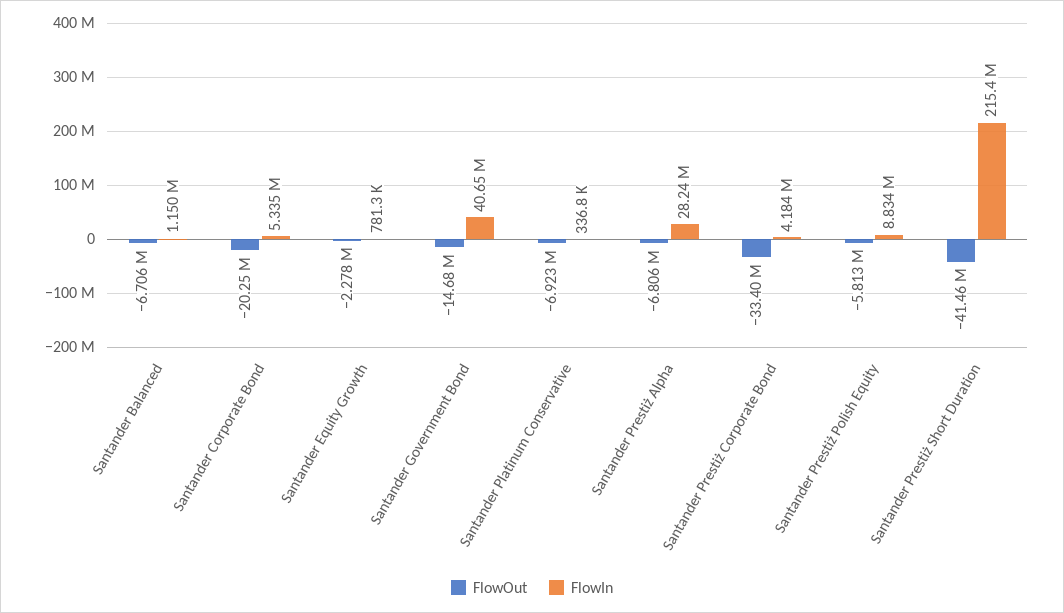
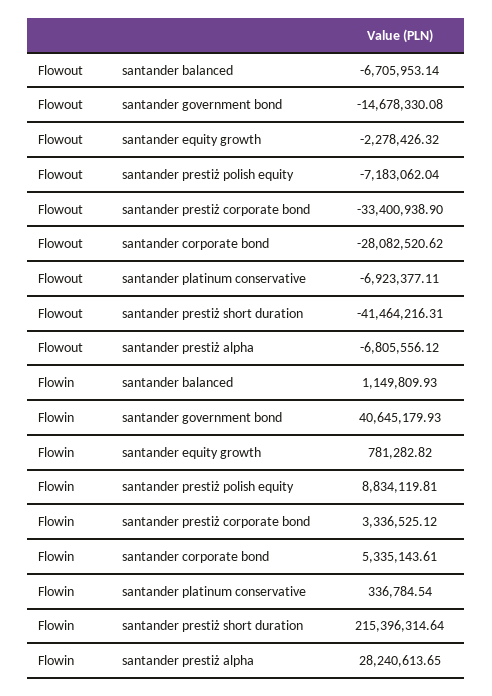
  {
    "FlowOut": {
      "Santander Balanced": -6705953.14,
-     "Santander Corporate Bond": -20250000,
+     "Santander Corporate Bond": -28082520.62,
      "Santander Equity Growth": -2278426.32,
      "Santander Government Bond": -14678330.08,
      "Santander Platinum Conservative": -6923377.11,
      "Santander Prestiż Alpha": -6805556.12,
      "Santander Prestiż Corporate Bond": -33400938.9,
-     "Santander Prestiż Polish Equity": -5813000,
+     "Santander Prestiż Polish Equity": -7183062.04,
      "Santander Prestiż Short Duration": -41464216.31
    },
    "FlowIn": {
      "Santander Balanced": 1149809.93,
      "Santander Corporate Bond": 5335143.61,
      "Santander Equity Growth": 781282.82,
      "Santander Government Bond": 40645179.93,
      "Santander Platinum Conservative": 336784.54,
      "Santander Prestiż Alpha": 28240613.65,
-     "Santander Prestiż Corporate Bond": 4184000,
+     "Santander Prestiż Corporate Bond": 3336525.12,
      "Santander Prestiż Polish Equity": 8834119.81,
      "Santander Prestiż Short Duration": 215396314.64
    }
  }

